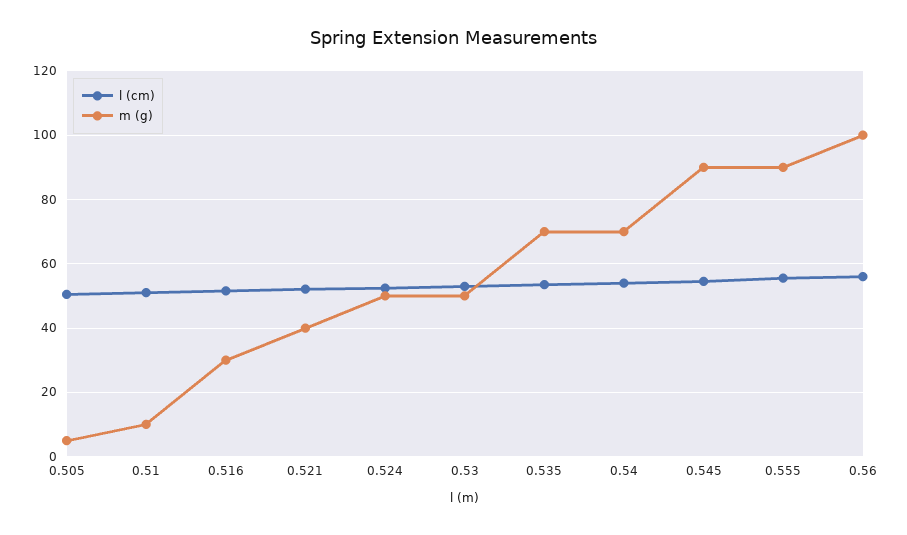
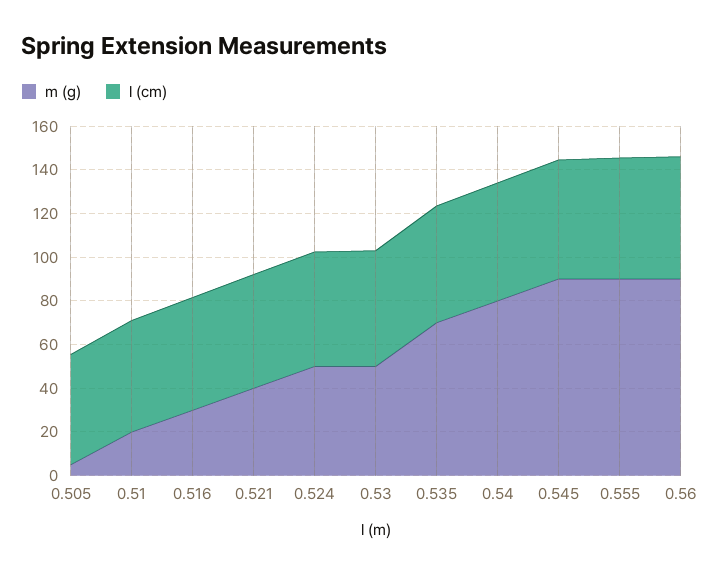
  {
    "l (cm)": {
      "0.505": 50,
      "0.51": 52,
      "0.516": 52,
      "0.521": 52,
      "0.524": 52,
      "0.53": 54,
      "0.535": 54,
      "0.54": 54,
      "0.545": 54,
      "0.555": 56,
      "0.56": 56
    },
    "m (g)": {
      "0.505": 6,
-     "0.51": 10,
+     "0.51": 20,
      "0.516": 30,
      "0.521": 40,
      "0.524": 50,
      "0.53": 50,
      "0.535": 70,
-     "0.54": 70,
+     "0.54": 80,
      "0.545": 90,
      "0.555": 90,
-     "0.56": 100
+     "0.56": 90
    }
  }

